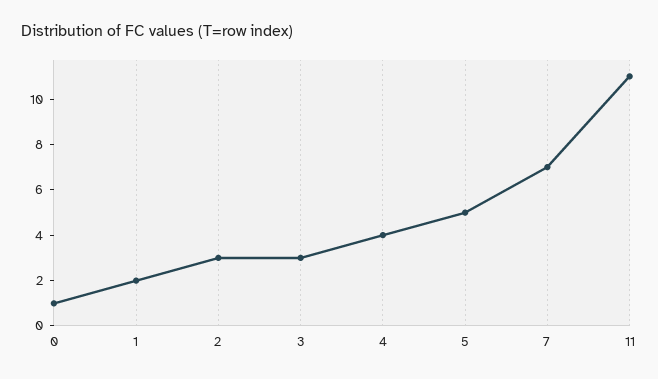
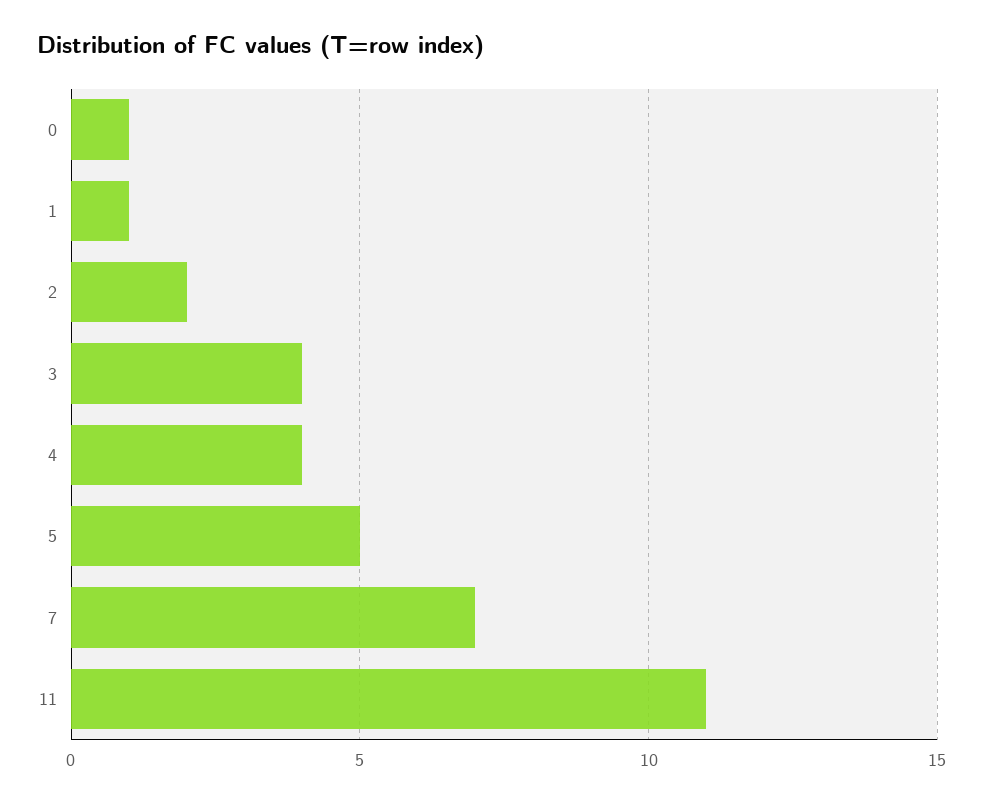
  {
    "0": 1,
-   "1": 2,
+   "1": 1,
-   "2": 3,
+   "2": 2,
-   "3": 3,
+   "3": 4,
    "4": 4,
    "5": 5,
    "7": 7,
    "11": 11
  }

